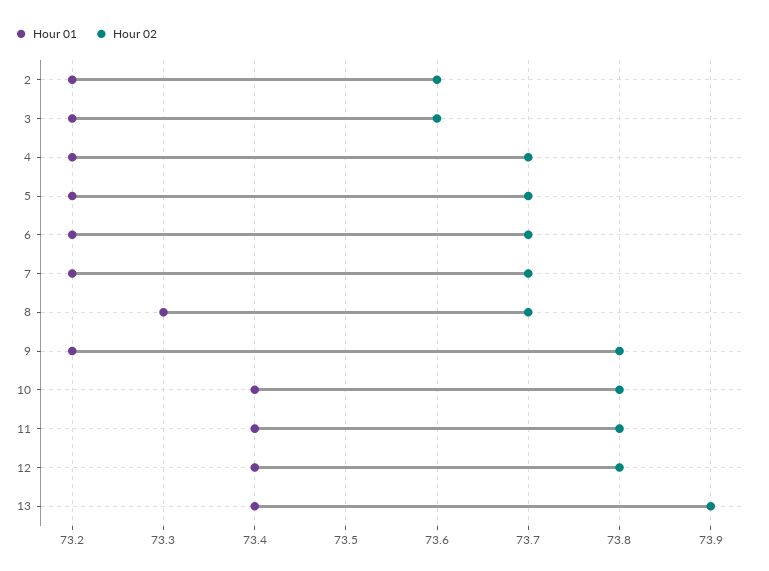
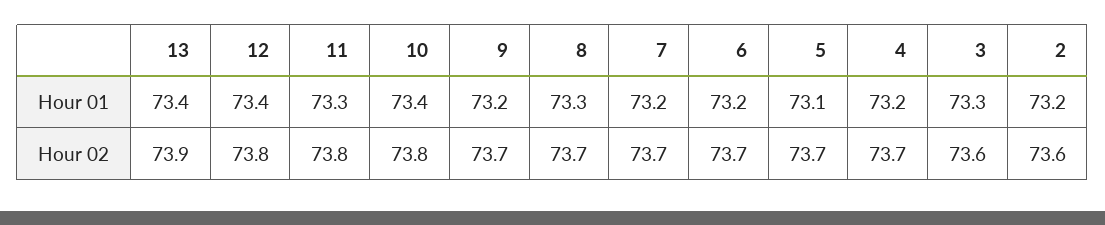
  {
    "Hour 01": {
      "2": 73.2,
-     "3": 73.2,
+     "3": 73.3,
      "4": 73.2,
-     "5": 73.2,
+     "5": 73.1,
      "6": 73.2,
      "7": 73.2,
      "8": 73.3,
      "9": 73.2,
      "10": 73.4,
-     "11": 73.4,
+     "11": 73.3,
      "12": 73.4,
      "13": 73.4
    },
    "Hour 02": {
      "2": 73.6,
      "3": 73.6,
      "4": 73.7,
      "5": 73.7,
      "6": 73.7,
      "7": 73.7,
      "8": 73.7,
-     "9": 73.8,
+     "9": 73.7,
      "10": 73.8,
      "11": 73.8,
      "12": 73.8,
      "13": 73.9
    }
  }

